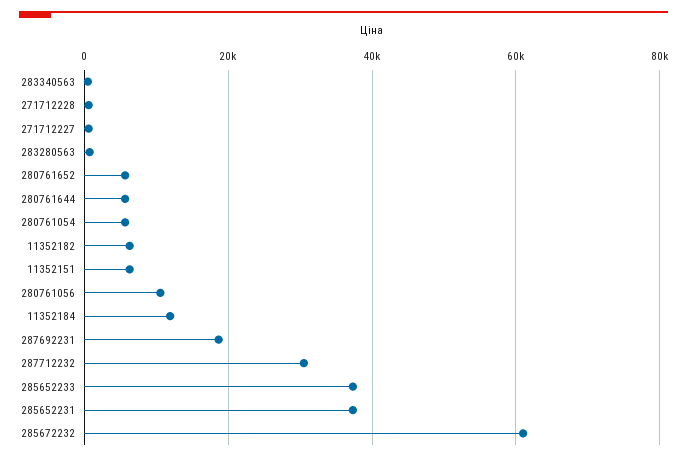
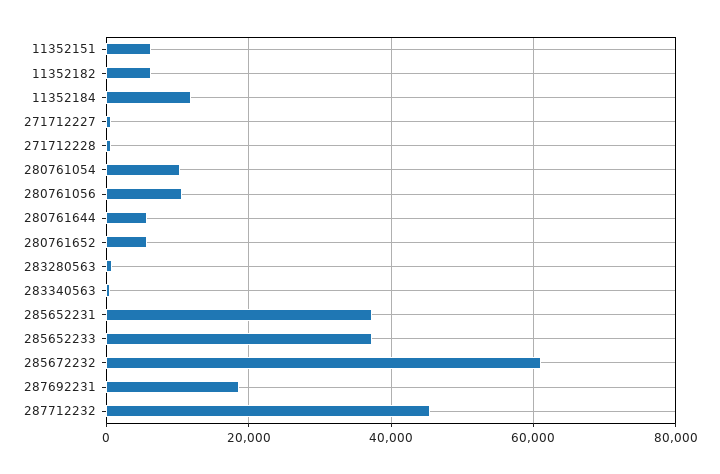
  {
    "283340563": 0,
    "271712228": 0,
    "271712227": 0,
    "283280563": 0,
    "280761652": 6000,
    "280761644": 6000,
-   "280761054": 6000,
+   "280761054": 10000,
    "11352182": 6000,
    "11352151": 6000,
    "280761056": 10000,
    "11352184": 12000,
    "287692231": 18000,
-   "287712232": 30000,
+   "287712232": 46000,
    "285652233": 38000,
    "285652231": 38000,
    "285672232": 62000
  }

